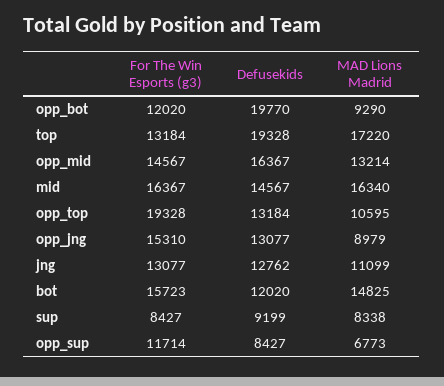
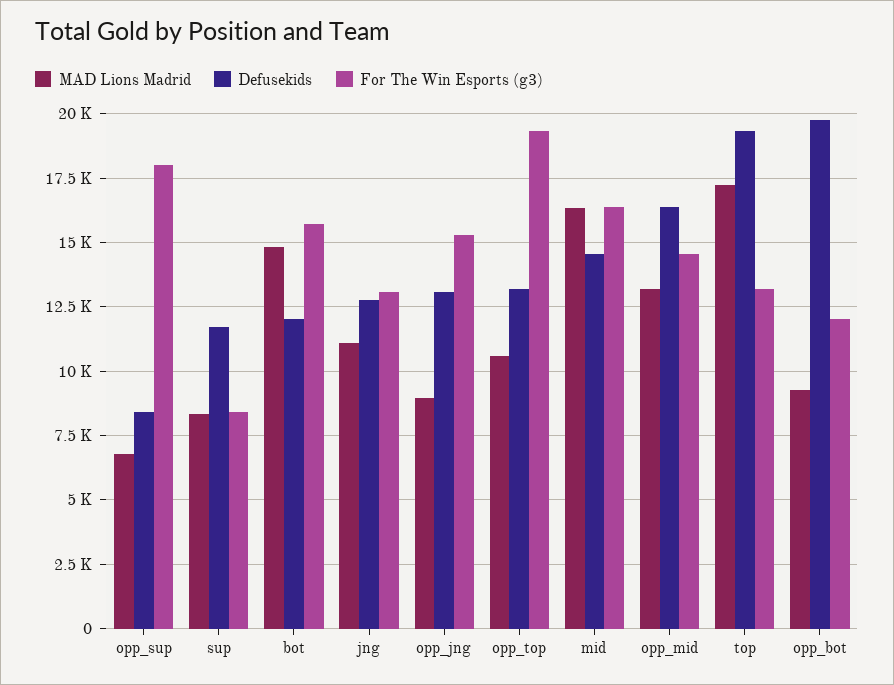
  {
    "For The Win Esports (g3)": {
      "opp_bot": 12020,
      "top": 13184,
      "opp_mid": 14567,
      "mid": 16367,
      "opp_top": 19328,
      "opp_jng": 15310,
      "jng": 13077,
      "bot": 15723,
      "sup": 8427,
-     "opp_sup": 11714
+     "opp_sup": 18000
    },
    "Defusekids": {
      "opp_bot": 19770,
      "top": 19328,
      "opp_mid": 16367,
      "mid": 14567,
      "opp_top": 13184,
      "opp_jng": 13077,
      "jng": 12762,
      "bot": 12020,
-     "sup": 9199,
+     "sup": 11750,
      "opp_sup": 8427
    },
    "MAD Lions Madrid": {
      "opp_bot": 9290,
      "top": 17220,
      "opp_mid": 13214,
      "mid": 16340,
      "opp_top": 10595,
      "opp_jng": 8979,
      "jng": 11099,
      "bot": 14825,
      "sup": 8338,
      "opp_sup": 6773
    }
  }

